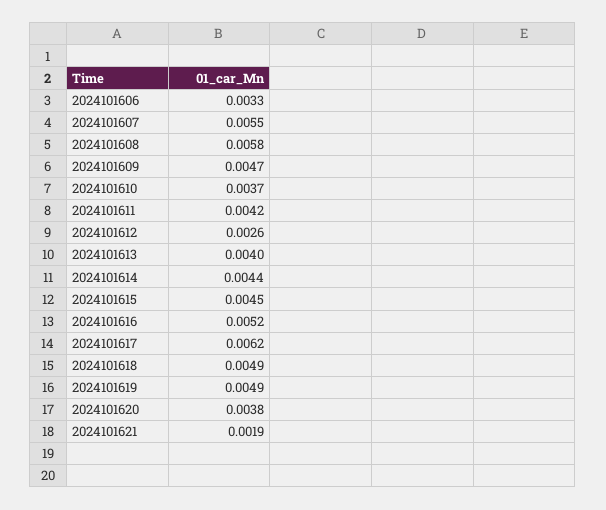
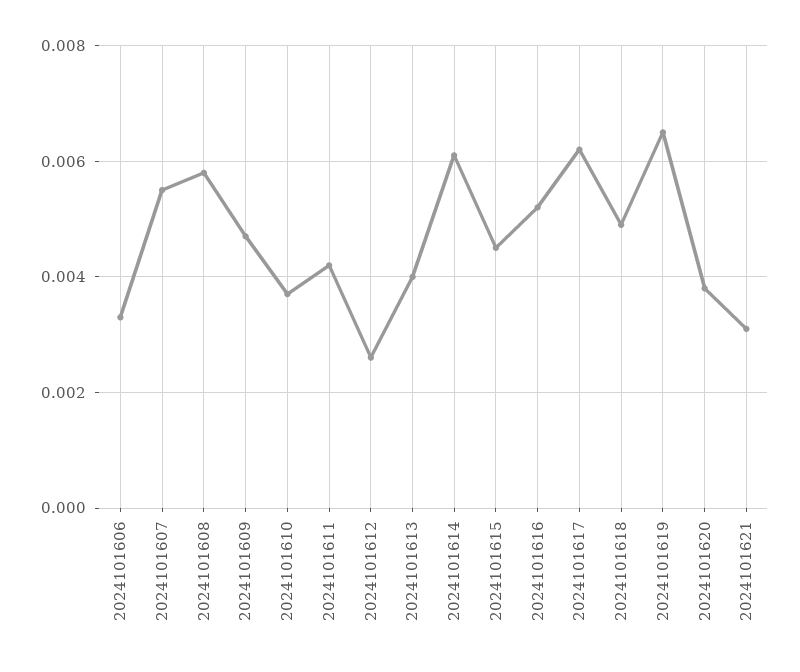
  {
    "2024101606": 0.0033,
    "2024101607": 0.0055,
    "2024101608": 0.0058,
    "2024101609": 0.0047,
    "2024101610": 0.0037,
    "2024101611": 0.0042,
    "2024101612": 0.0026,
    "2024101613": 0.004,
-   "2024101614": 0.0044,
+   "2024101614": 0.006,
    "2024101615": 0.0045,
    "2024101616": 0.0052,
    "2024101617": 0.0062,
    "2024101618": 0.0049,
-   "2024101619": 0.0049,
+   "2024101619": 0.0065,
    "2024101620": 0.0038,
-   "2024101621": 0.0019
+   "2024101621": 0.003
  }

